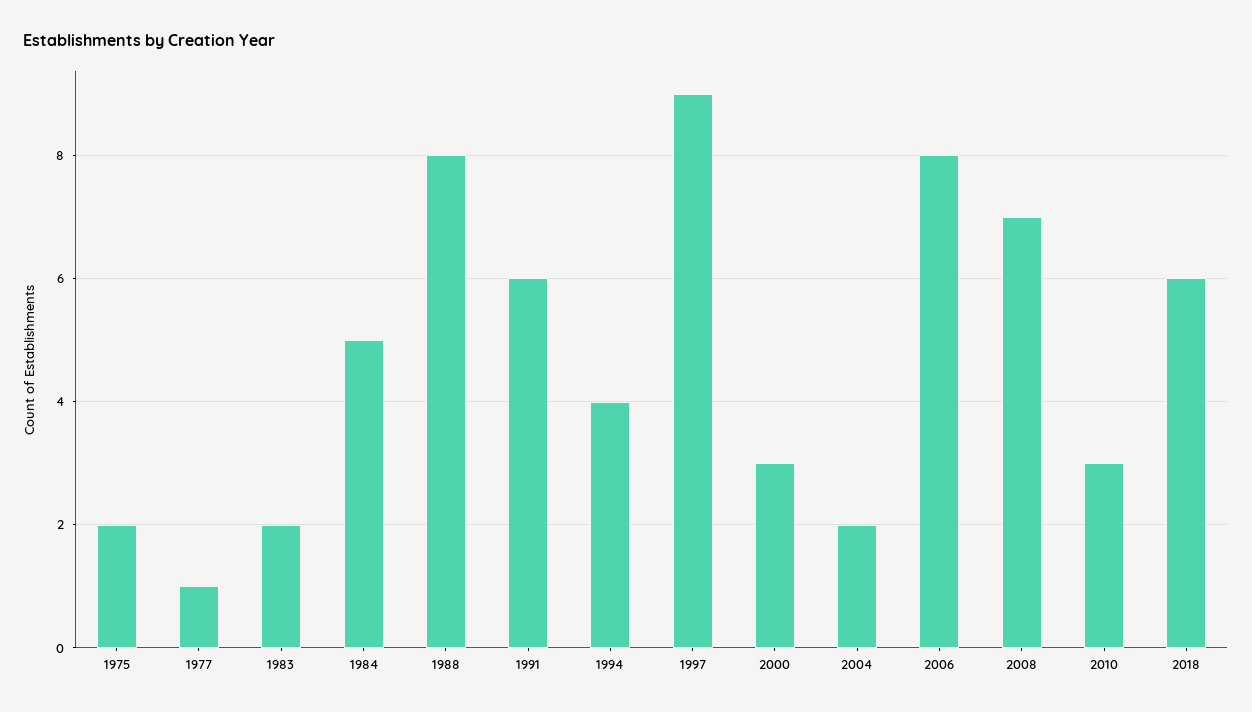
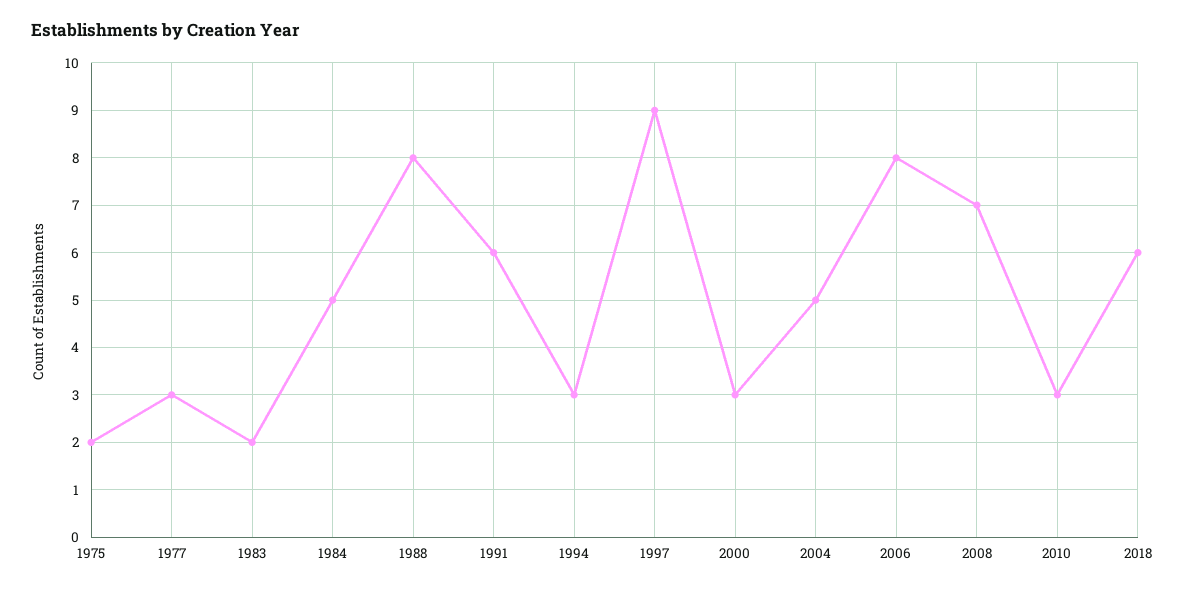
  {
    "1975": 2,
-   "1977": 1,
+   "1977": 3,
    "1983": 2,
    "1984": 5,
    "1988": 8,
    "1991": 6,
-   "1994": 4,
+   "1994": 3,
    "1997": 9,
    "2000": 3,
-   "2004": 2,
+   "2004": 5,
    "2006": 8,
    "2008": 7,
    "2010": 3,
    "2018": 6
  }

